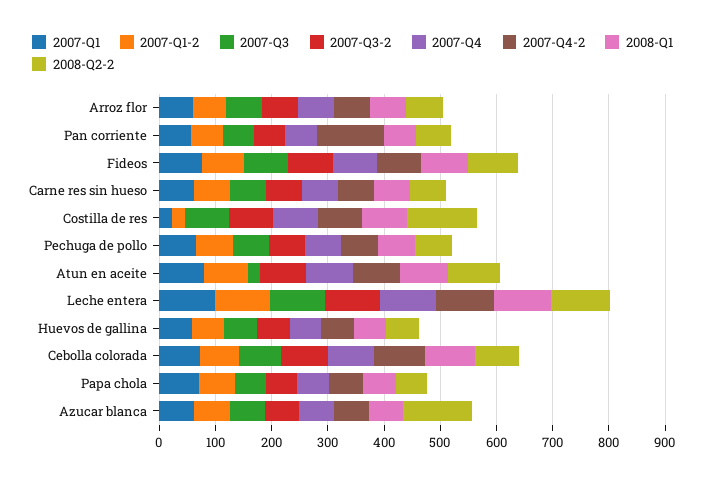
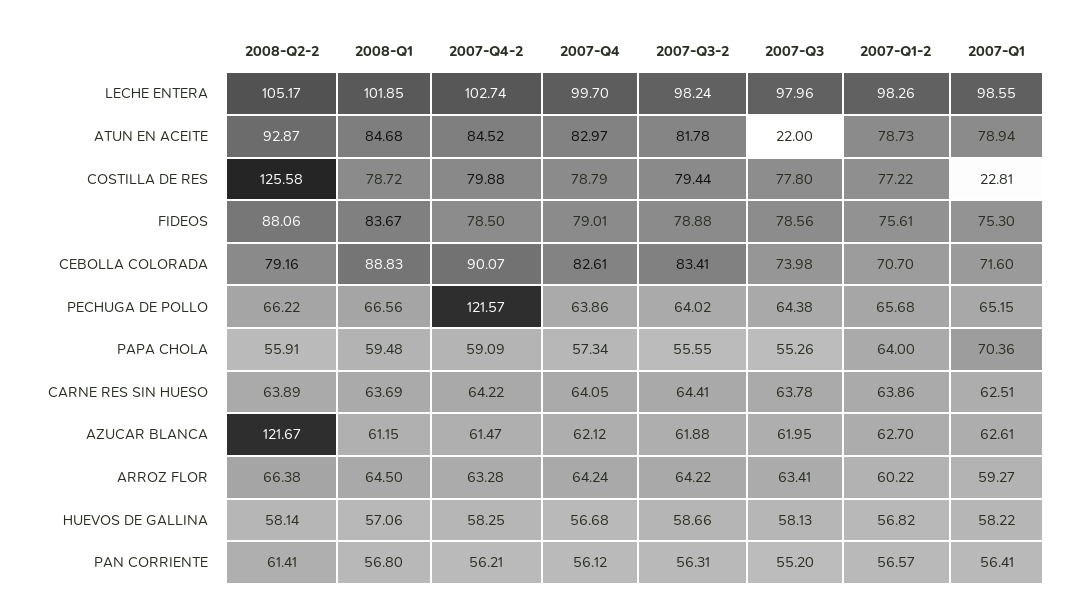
  {
    "2007-Q1": {
      "Arroz flor": 59.27,
      "Pan corriente": 56.41,
      "Fideos": 75.3,
      "Carne res sin hueso": 62.51,
      "Costilla de res": 22.81,
      "Pechuga de pollo": 65.15,
      "Atun en aceite": 78.94,
      "Leche entera": 98.55,
      "Huevos de gallina": 58.22,
      "Cebolla colorada": 71.6,
      "Papa chola": 70.36,
      "Azucar blanca": 62.61
    },
    "2007-Q1-2": {
      "Arroz flor": 60.22,
      "Pan corriente": 56.57,
      "Fideos": 75.61,
      "Carne res sin hueso": 63.86,
-     "Costilla de res": 20,
+     "Costilla de res": 77.22,
      "Pechuga de pollo": 65.68,
      "Atun en aceite": 78.73,
      "Leche entera": 98.26,
      "Huevos de gallina": 56.82,
      "Cebolla colorada": 70.7,
      "Papa chola": 64,
      "Azucar blanca": 62.7
    },
    "2007-Q3": {
      "Arroz flor": 63.41,
      "Pan corriente": 55.2,
      "Fideos": 78.56,
      "Carne res sin hueso": 63.78,
      "Costilla de res": 77.8,
      "Pechuga de pollo": 64.38,
      "Atun en aceite": 22,
      "Leche entera": 97.96,
      "Huevos de gallina": 58.13,
      "Cebolla colorada": 73.98,
      "Papa chola": 55.26,
      "Azucar blanca": 61.95
    },
    "2007-Q3-2": {
      "Arroz flor": 64.22,
      "Pan corriente": 56.31,
      "Fideos": 78.88,
      "Carne res sin hueso": 64.41,
      "Costilla de res": 79.44,
      "Pechuga de pollo": 64.02,
      "Atun en aceite": 81.78,
      "Leche entera": 98.24,
      "Huevos de gallina": 58.66,
      "Cebolla colorada": 83.41,
      "Papa chola": 55.55,
      "Azucar blanca": 61.88
    },
    "2007-Q4": {
      "Arroz flor": 64.24,
      "Pan corriente": 56.12,
      "Fideos": 79.01,
      "Carne res sin hueso": 64.05,
      "Costilla de res": 78.79,
      "Pechuga de pollo": 63.86,
      "Atun en aceite": 82.97,
      "Leche entera": 99.7,
      "Huevos de gallina": 56.68,
      "Cebolla colorada": 82.61,
      "Papa chola": 57.34,
      "Azucar blanca": 62.12
    },
    "2007-Q4-2": {
      "Arroz flor": 63.28,
-     "Pan corriente": 120,
+     "Pan corriente": 56.21,
      "Fideos": 78.5,
      "Carne res sin hueso": 64.22,
      "Costilla de res": 79.88,
-     "Pechuga de pollo": 60,
+     "Pechuga de pollo": 121.57,
      "Atun en aceite": 84.52,
      "Leche entera": 102.74,
      "Huevos de gallina": 58.25,
      "Cebolla colorada": 90.07,
      "Papa chola": 59.09,
      "Azucar blanca": 61.47
    },
    "2008-Q1": {
      "Arroz flor": 64.5,
      "Pan corriente": 56.8,
      "Fideos": 83.67,
      "Carne res sin hueso": 63.69,
      "Costilla de res": 78.72,
      "Pechuga de pollo": 66.56,
      "Atun en aceite": 84.68,
      "Leche entera": 101.85,
      "Huevos de gallina": 57.06,
      "Cebolla colorada": 88.83,
      "Papa chola": 59.48,
      "Azucar blanca": 61.15
    },
    "2008-Q2-2": {
      "Arroz flor": 66.38,
      "Pan corriente": 61.41,
      "Fideos": 88.06,
      "Carne res sin hueso": 63.89,
      "Costilla de res": 125.58,
      "Pechuga de pollo": 66.22,
      "Atun en aceite": 92.87,
      "Leche entera": 105.17,
      "Huevos de gallina": 58.14,
      "Cebolla colorada": 79.16,
      "Papa chola": 55.91,
      "Azucar blanca": 121.67
    }
  }

